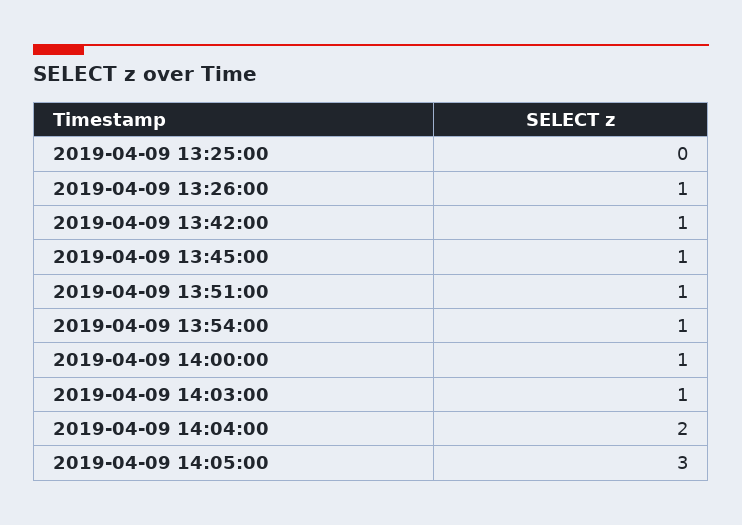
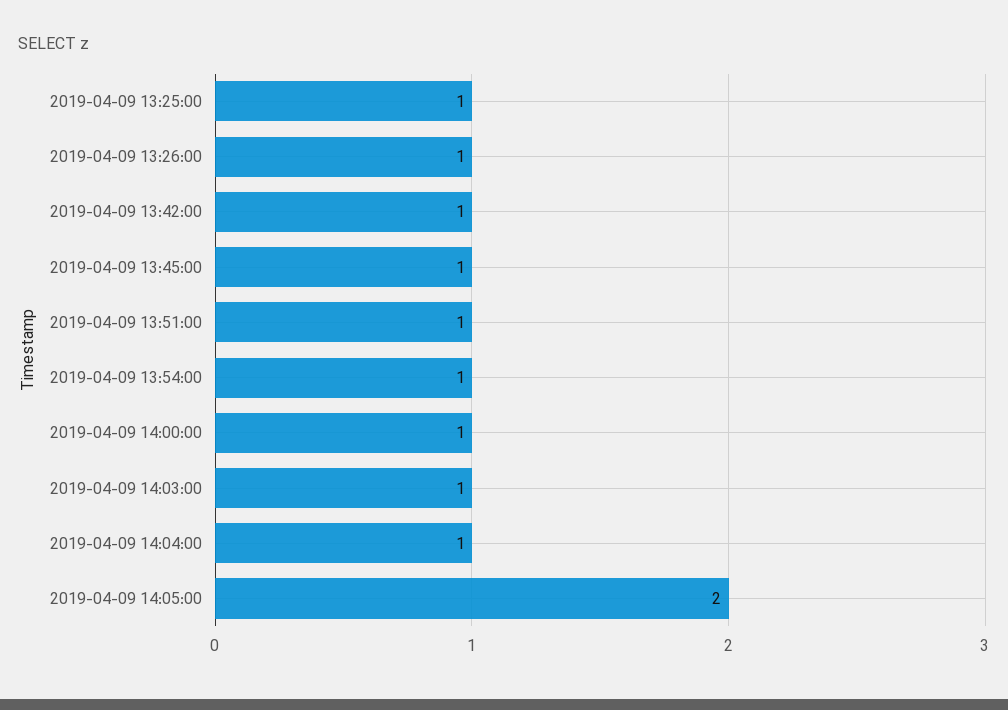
  {
-   "2019-04-09 13:25:00": 0,
+   "2019-04-09 13:25:00": 1,
    "2019-04-09 13:26:00": 1,
    "2019-04-09 13:42:00": 1,
    "2019-04-09 13:45:00": 1,
    "2019-04-09 13:51:00": 1,
    "2019-04-09 13:54:00": 1,
    "2019-04-09 14:00:00": 1,
    "2019-04-09 14:03:00": 1,
-   "2019-04-09 14:04:00": 2,
+   "2019-04-09 14:04:00": 1,
-   "2019-04-09 14:05:00": 3
+   "2019-04-09 14:05:00": 2
  }

